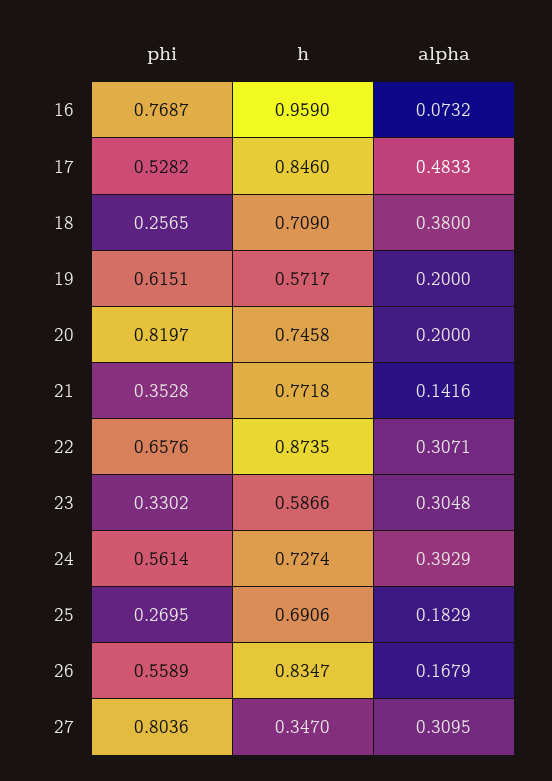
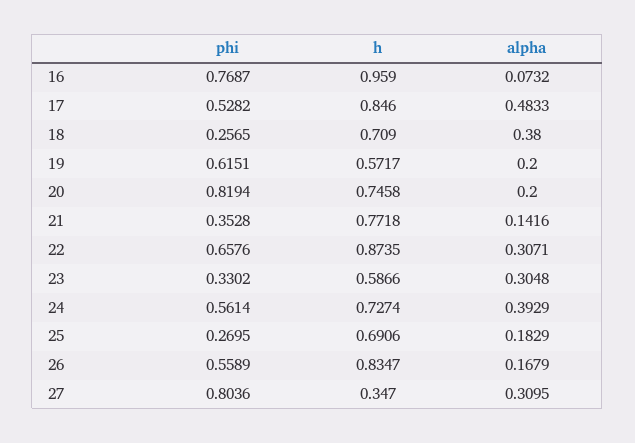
  {
    "phi": {
      "16": 0.7687,
      "17": 0.5282,
      "18": 0.2565,
      "19": 0.6151,
-     "20": 0.8197,
+     "20": 0.8194,
      "21": 0.3528,
      "22": 0.6576,
      "23": 0.3302,
      "24": 0.5614,
      "25": 0.2695,
      "26": 0.5589,
      "27": 0.8036
    },
    "h": {
      "16": 0.959,
      "17": 0.846,
      "18": 0.709,
      "19": 0.5717,
      "20": 0.7458,
      "21": 0.7718,
      "22": 0.8735,
      "23": 0.5866,
      "24": 0.7274,
      "25": 0.6906,
      "26": 0.8347,
      "27": 0.347
    },
    "alpha": {
      "16": 0.0732,
      "17": 0.4833,
      "18": 0.38,
      "19": 0.2,
      "20": 0.2,
      "21": 0.1416,
      "22": 0.3071,
      "23": 0.3048,
      "24": 0.3929,
      "25": 0.1829,
      "26": 0.1679,
      "27": 0.3095
    }
  }

